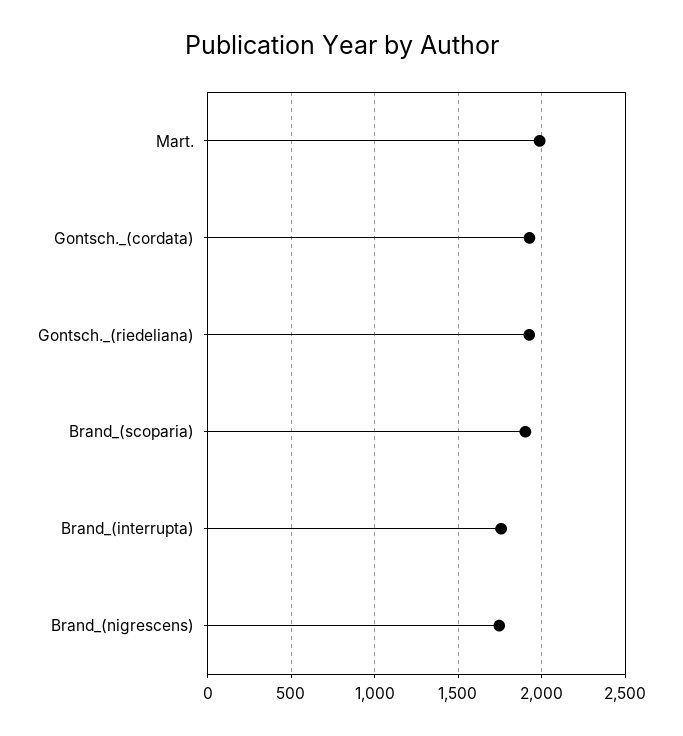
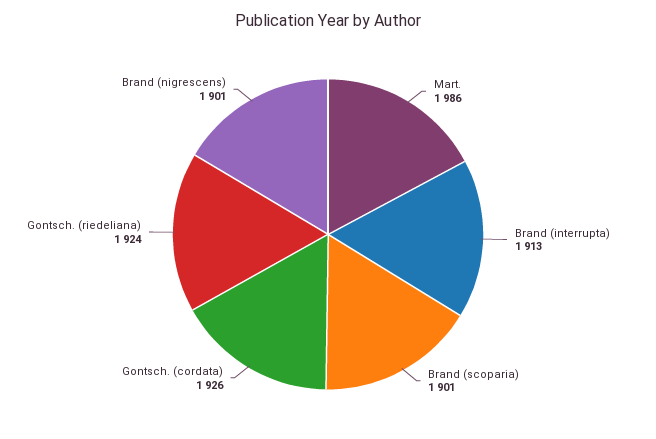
  {
    "Mart.": 1986,
    "Gontsch._(cordata)": 1926,
    "Gontsch._(riedeliana)": 1924,
    "Brand_(scoparia)": 1901,
-   "Brand_(interrupta)": 1750,
+   "Brand_(interrupta)": 1913,
-   "Brand_(nigrescens)": 1750
+   "Brand_(nigrescens)": 1901
  }

